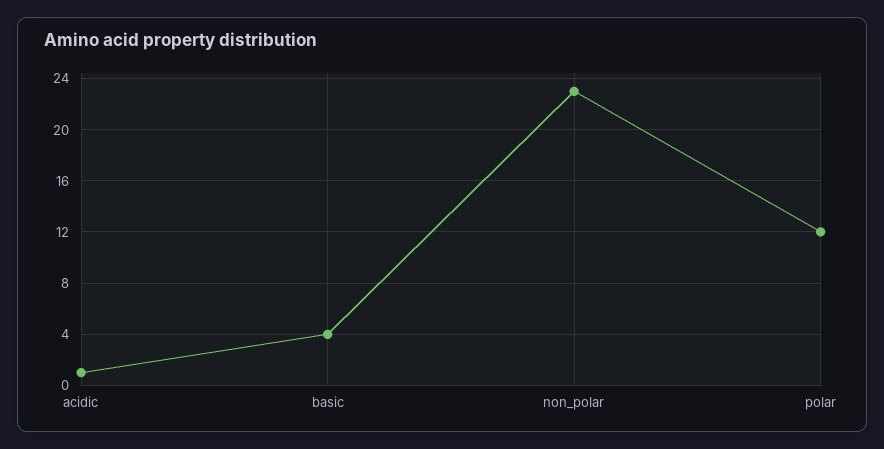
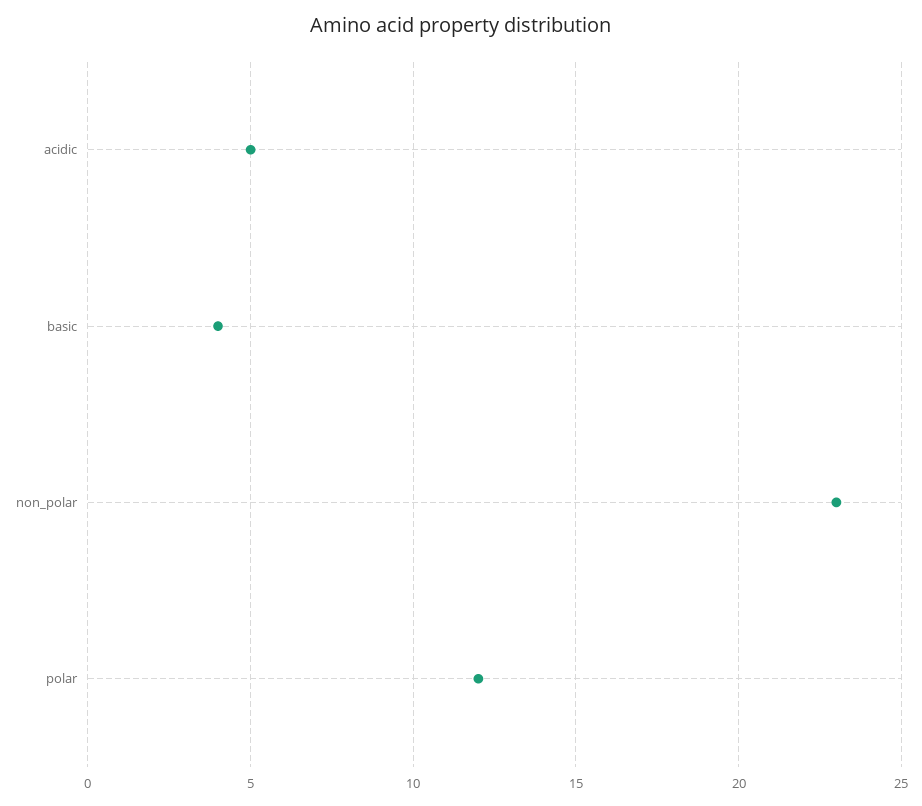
  {
-   "acidic": 1,
+   "acidic": 5,
    "basic": 4,
    "non_polar": 23,
    "polar": 12
  }

